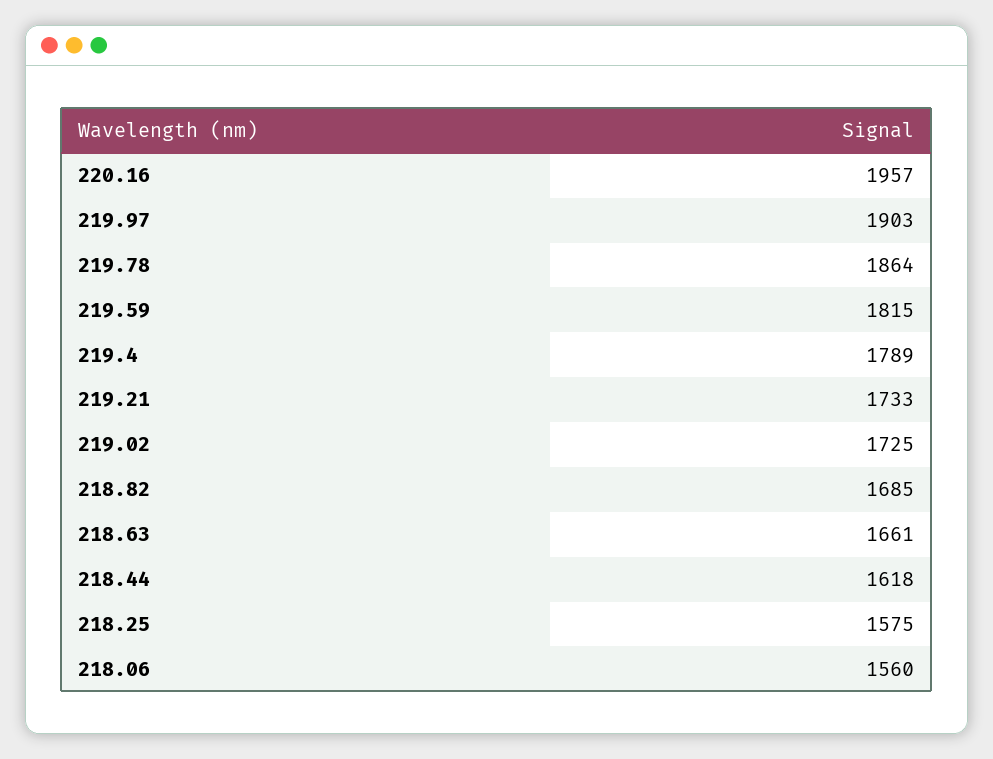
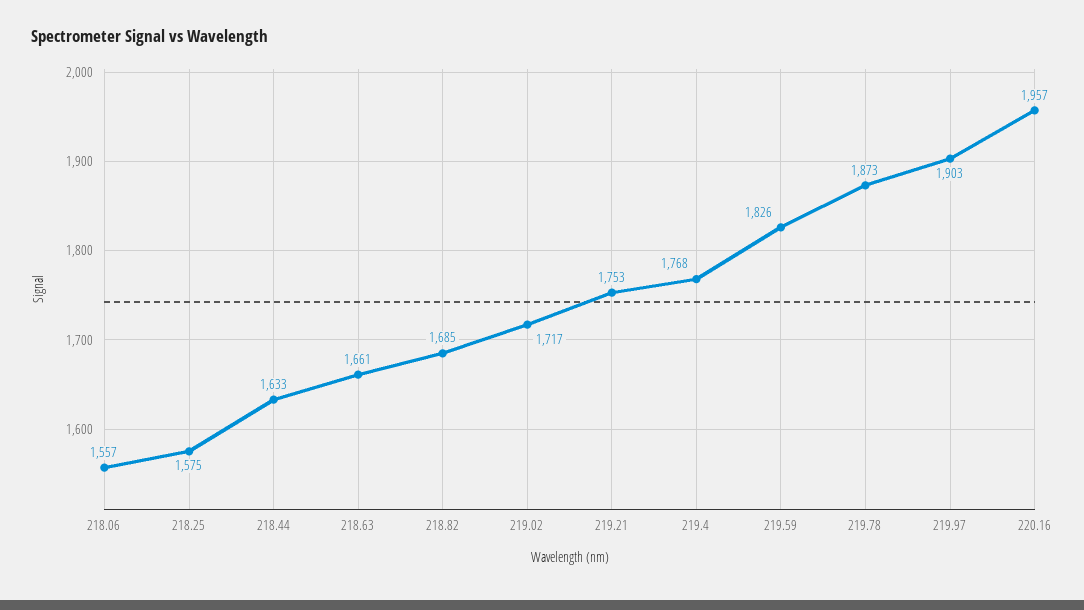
  {
    "220.16": 1957,
    "219.97": 1903,
-   "219.78": 1864,
+   "219.78": 1873,
-   "219.59": 1815,
+   "219.59": 1826,
-   "219.4": 1789,
+   "219.4": 1768,
-   "219.21": 1733,
+   "219.21": 1753,
-   "219.02": 1725,
+   "219.02": 1717,
    "218.82": 1685,
    "218.63": 1661,
-   "218.44": 1618,
+   "218.44": 1633,
    "218.25": 1575,
-   "218.06": 1560
+   "218.06": 1557
  }

